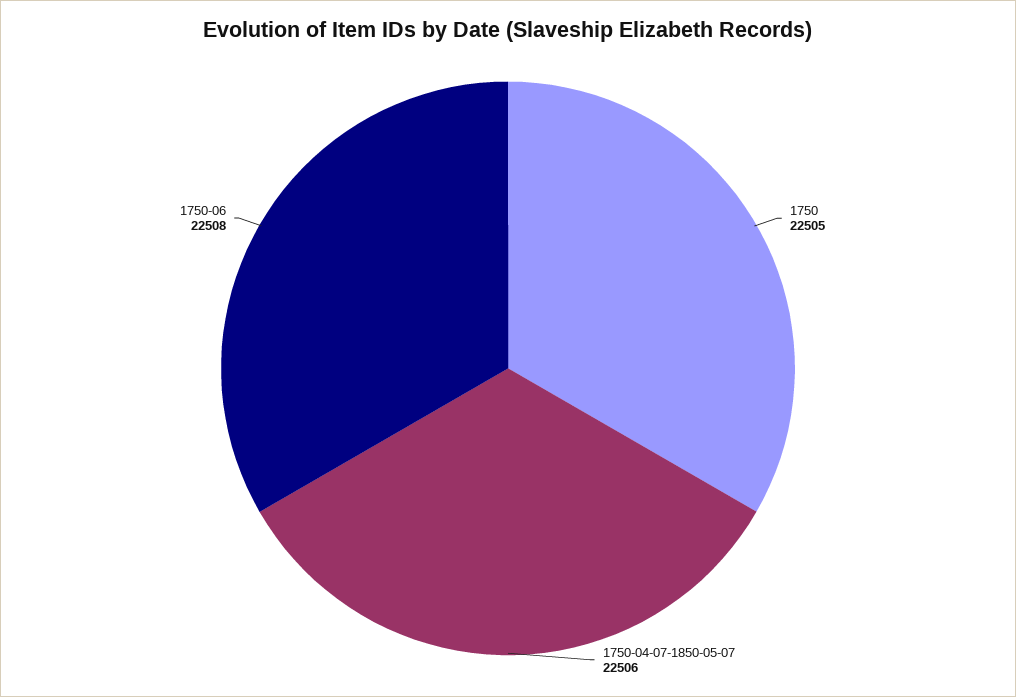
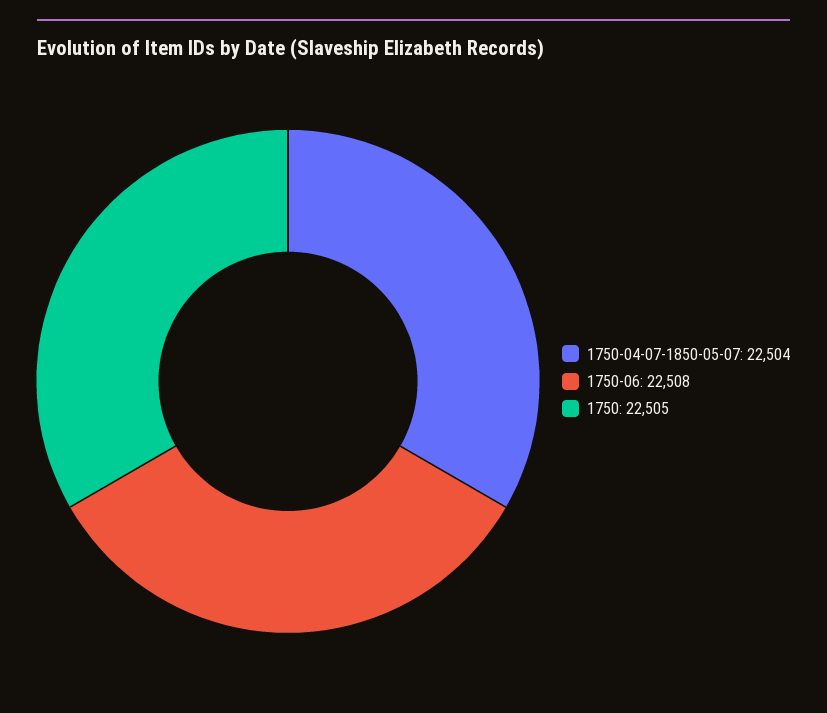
  {
    "1750": 22505,
-   "1750-04-07-1850-05-07": 22506,
+   "1750-04-07-1850-05-07": 22504,
    "1750-06": 22508
  }

